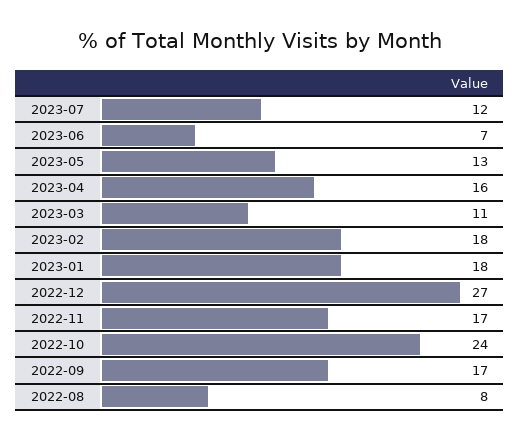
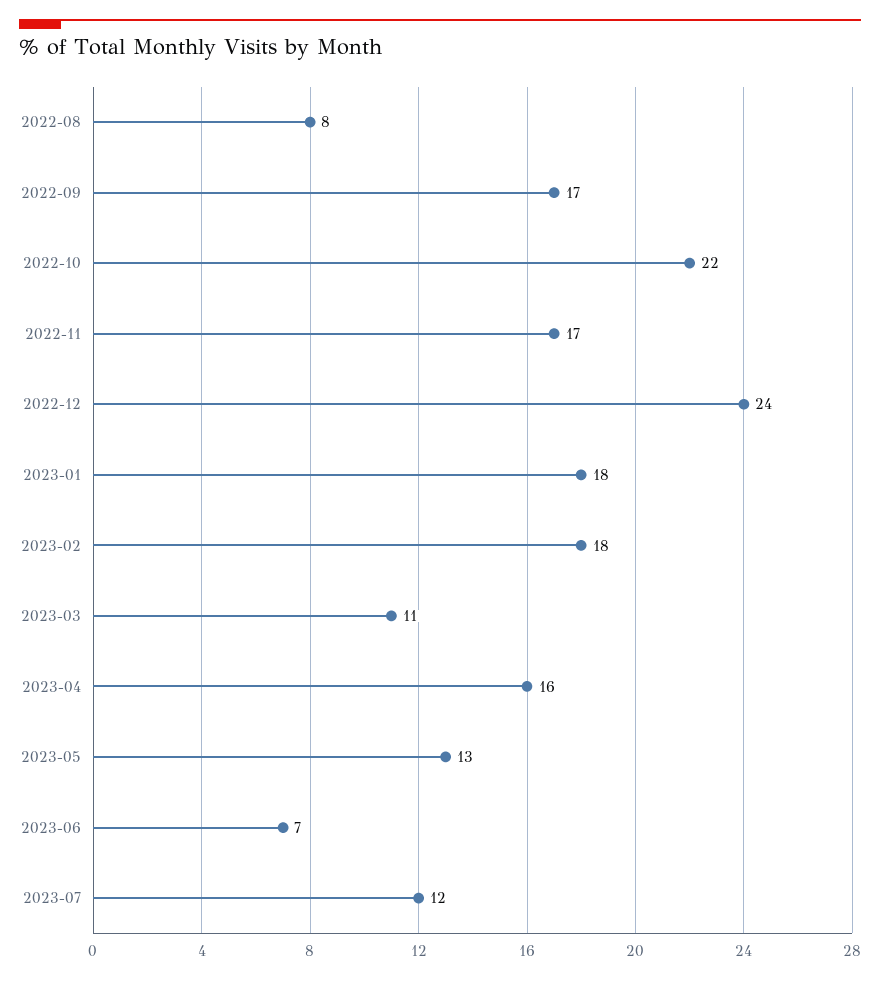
  {
    "2023-07": 12,
    "2023-06": 7,
    "2023-05": 13,
    "2023-04": 16,
    "2023-03": 11,
    "2023-02": 18,
    "2023-01": 18,
-   "2022-12": 27,
+   "2022-12": 24,
    "2022-11": 17,
-   "2022-10": 24,
+   "2022-10": 22,
    "2022-09": 17,
    "2022-08": 8
  }

